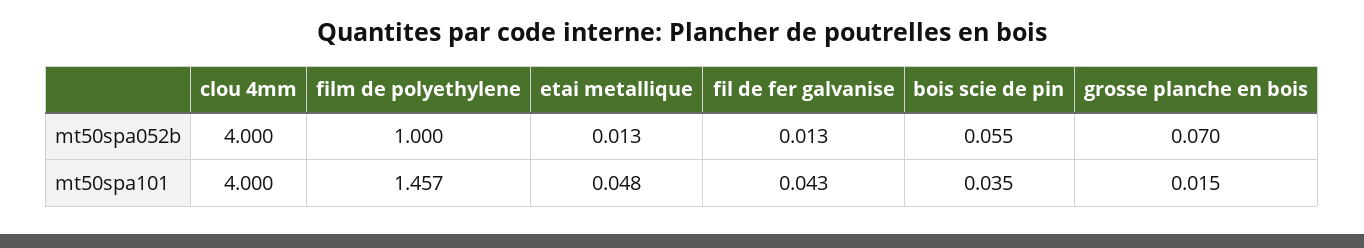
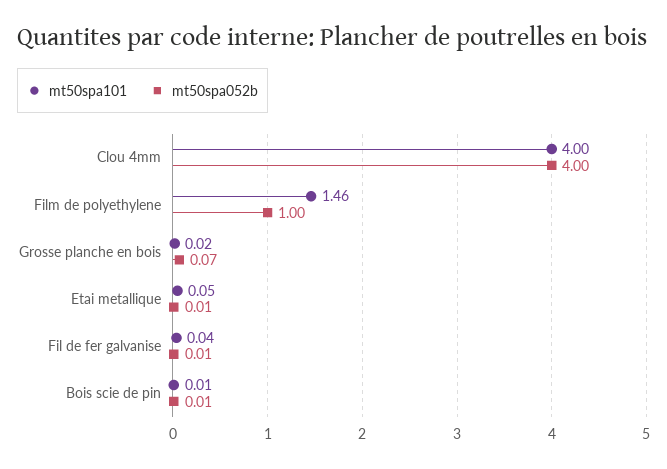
  {
    "mt50spa052b": {
      "clou 4mm": 4,
      "film de polyethylene": 1,
      "etai metallique": 0.013,
      "fil de fer galvanise": 0.013,
-     "bois scie de pin": 0.055,
+     "bois scie de pin": 0.01,
      "grosse planche en bois": 0.07
    },
    "mt50spa101": {
      "clou 4mm": 4,
      "film de polyethylene": 1.457,
      "etai metallique": 0.048,
      "fil de fer galvanise": 0.043,
-     "bois scie de pin": 0.035,
+     "bois scie de pin": 0.01,
      "grosse planche en bois": 0.015
    }
  }

